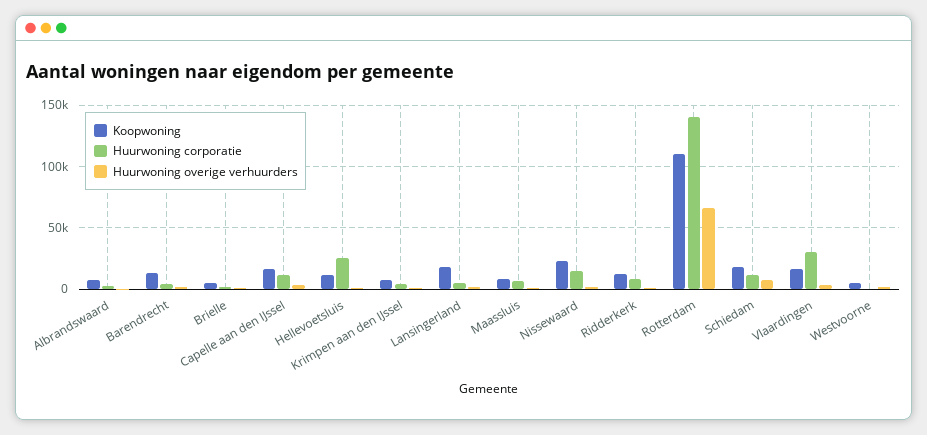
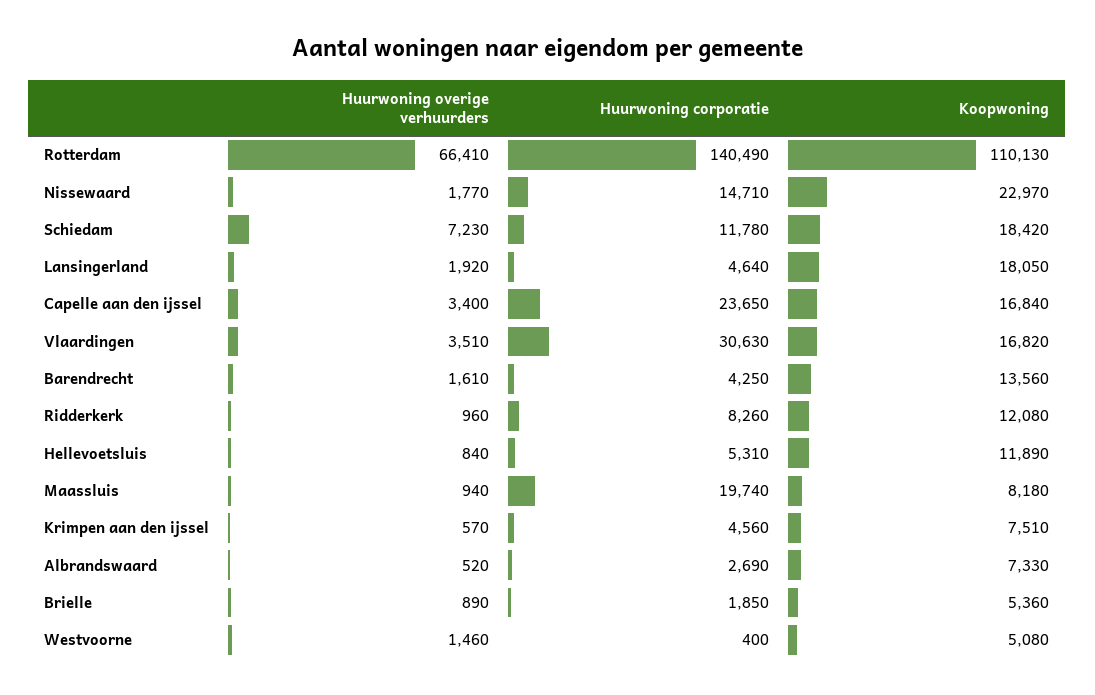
  {
    "Koopwoning": {
      "Albrandswaard": 7330,
      "Barendrecht": 13560,
      "Brielle": 5360,
      "Capelle aan den IJssel": 16840,
      "Hellevoetsluis": 11890,
      "Krimpen aan den IJssel": 7510,
      "Lansingerland": 18050,
      "Maassluis": 8180,
      "Nissewaard": 22970,
      "Ridderkerk": 12080,
      "Rotterdam": 110130,
      "Schiedam": 18420,
      "Vlaardingen": 16820,
      "Westvoorne": 5080
    },
    "Huurwoning corporatie": {
      "Albrandswaard": 2690,
      "Barendrecht": 4250,
      "Brielle": 1850,
-     "Capelle aan den IJssel": 10000,
+     "Capelle aan den IJssel": 23650,
-     "Hellevoetsluis": 25000,
+     "Hellevoetsluis": 5310,
      "Krimpen aan den IJssel": 4560,
      "Lansingerland": 4640,
-     "Maassluis": 5000,
+     "Maassluis": 19740,
      "Nissewaard": 14710,
      "Ridderkerk": 8260,
      "Rotterdam": 140490,
      "Schiedam": 11780,
      "Vlaardingen": 30630,
      "Westvoorne": 400
    },
    "Huurwoning overige verhuurders": {
      "Albrandswaard": 520,
      "Barendrecht": 1610,
      "Brielle": 890,
      "Capelle aan den IJssel": 3400,
      "Hellevoetsluis": 840,
      "Krimpen aan den IJssel": 570,
      "Lansingerland": 1920,
      "Maassluis": 940,
      "Nissewaard": 1770,
      "Ridderkerk": 960,
      "Rotterdam": 66410,
      "Schiedam": 7230,
      "Vlaardingen": 3510,
      "Westvoorne": 1460
    }
  }

